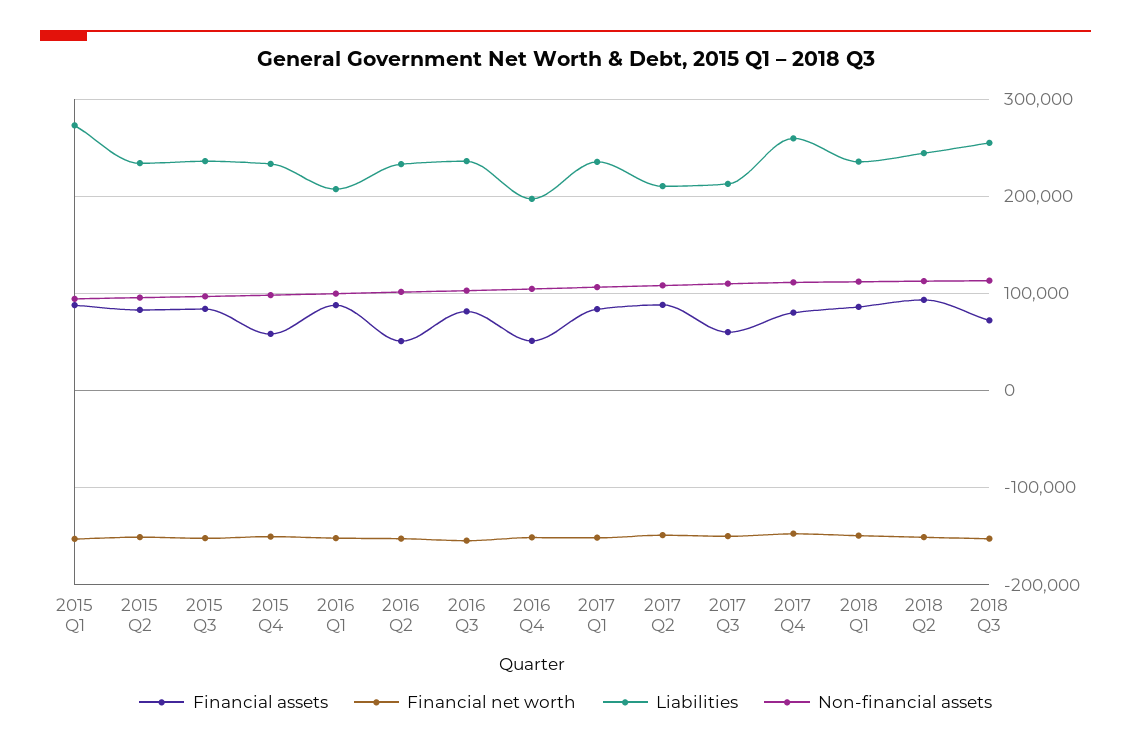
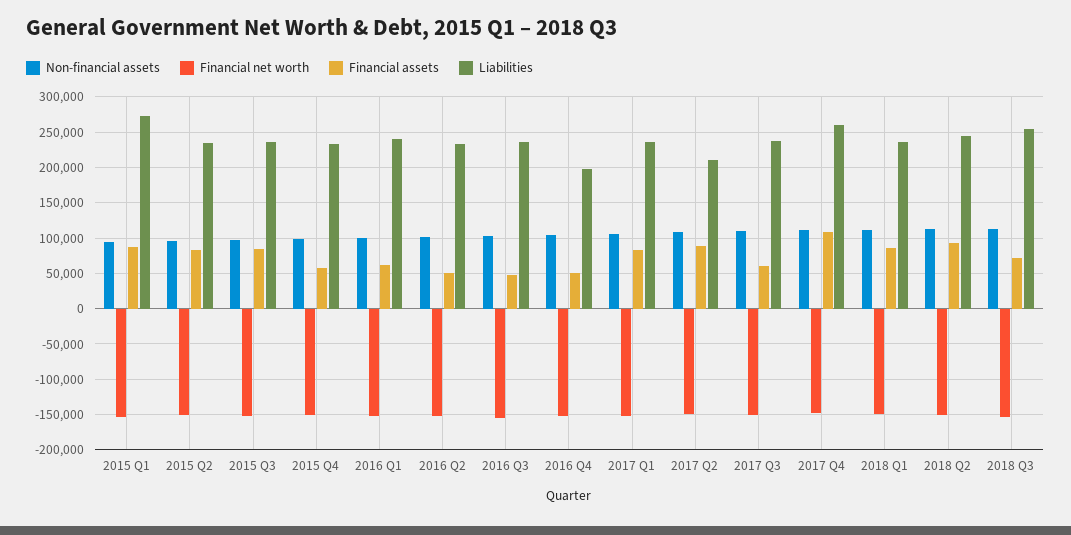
  {
    "Financial assets": {
      "2015 Q1": 90000,
      "2015 Q2": 80000,
      "2015 Q3": 80000,
      "2015 Q4": 60000,
-     "2016 Q1": 90000,
+     "2016 Q1": 60000,
      "2016 Q2": 50000,
-     "2016 Q3": 80000,
+     "2016 Q3": 50000,
      "2016 Q4": 50000,
      "2017 Q1": 80000,
      "2017 Q2": 90000,
      "2017 Q3": 60000,
-     "2017 Q4": 80000,
+     "2017 Q4": 110000,
      "2018 Q1": 90000,
      "2018 Q2": 90000,
      "2018 Q3": 70000
    },
    "Financial net worth": {
      "2015 Q1": -150000,
      "2015 Q2": -150000,
      "2015 Q3": -150000,
      "2015 Q4": -150000,
      "2016 Q1": -150000,
      "2016 Q2": -150000,
      "2016 Q3": -150000,
      "2016 Q4": -150000,
      "2017 Q1": -150000,
      "2017 Q2": -150000,
      "2017 Q3": -150000,
      "2017 Q4": -150000,
      "2018 Q1": -150000,
      "2018 Q2": -150000,
      "2018 Q3": -150000
    },
    "Liabilities": {
      "2015 Q1": 270000,
      "2015 Q2": 230000,
      "2015 Q3": 240000,
      "2015 Q4": 230000,
-     "2016 Q1": 210000,
+     "2016 Q1": 240000,
      "2016 Q2": 230000,
      "2016 Q3": 240000,
      "2016 Q4": 200000,
      "2017 Q1": 240000,
      "2017 Q2": 210000,
-     "2017 Q3": 210000,
+     "2017 Q3": 240000,
      "2017 Q4": 260000,
      "2018 Q1": 240000,
      "2018 Q2": 240000,
      "2018 Q3": 250000
    },
    "Non-financial assets": {
      "2015 Q1": 90000,
      "2015 Q2": 100000,
      "2015 Q3": 100000,
      "2015 Q4": 100000,
      "2016 Q1": 100000,
      "2016 Q2": 100000,
      "2016 Q3": 100000,
      "2016 Q4": 100000,
      "2017 Q1": 110000,
      "2017 Q2": 110000,
      "2017 Q3": 110000,
      "2017 Q4": 110000,
      "2018 Q1": 110000,
      "2018 Q2": 110000,
      "2018 Q3": 110000
    }
  }

